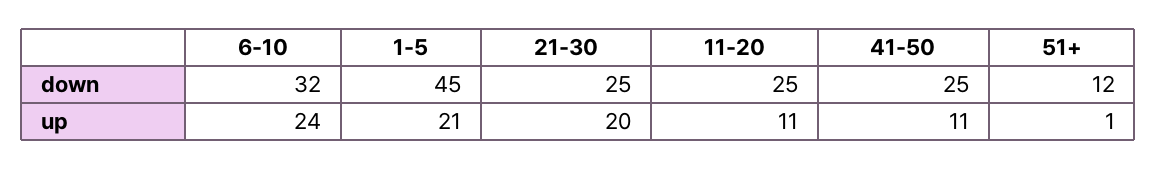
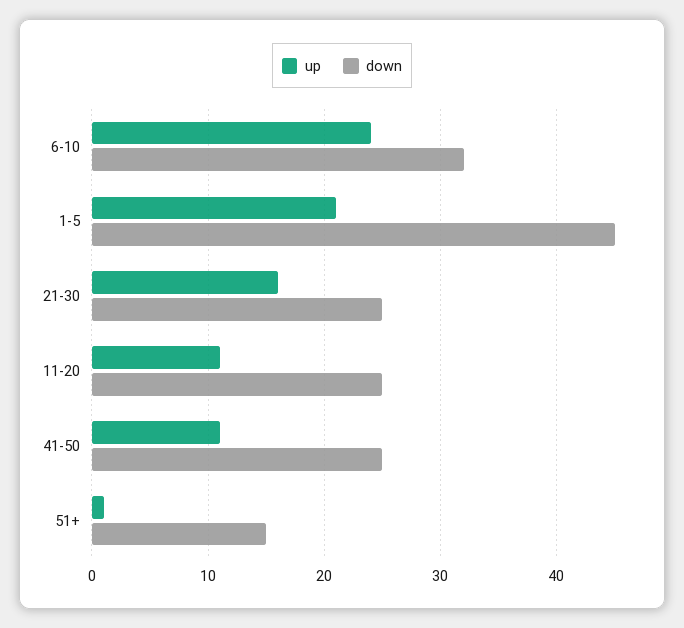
  {
    "down": {
      "6-10": 32,
      "1-5": 45,
      "21-30": 25,
      "11-20": 25,
      "41-50": 25,
-     "51+": 12
+     "51+": 15
    },
    "up": {
      "6-10": 24,
      "1-5": 21,
-     "21-30": 20,
+     "21-30": 16,
      "11-20": 11,
      "41-50": 11,
      "51+": 1
    }
  }

